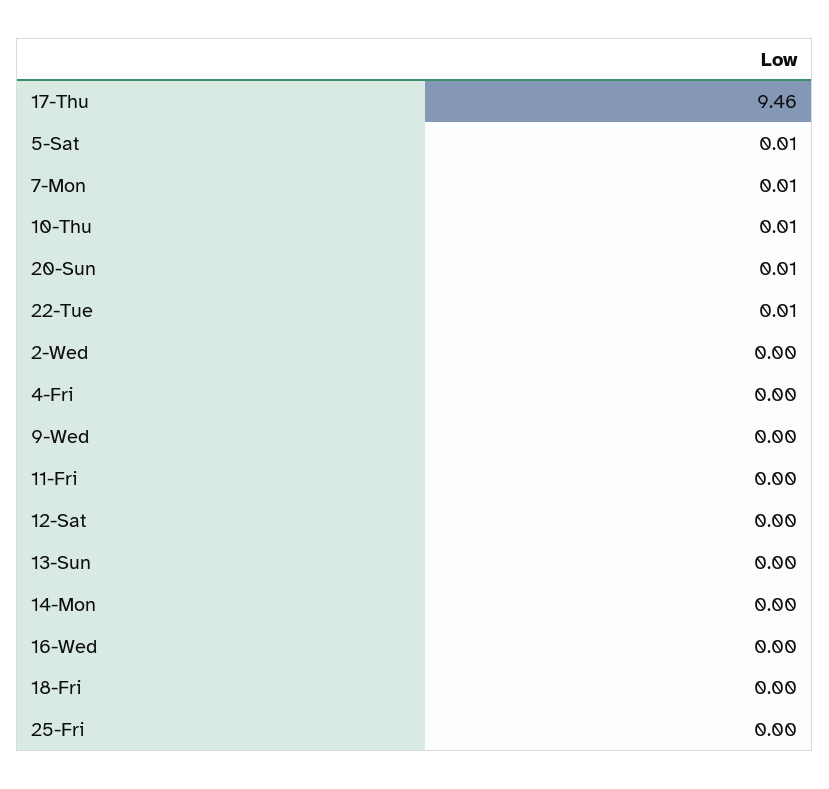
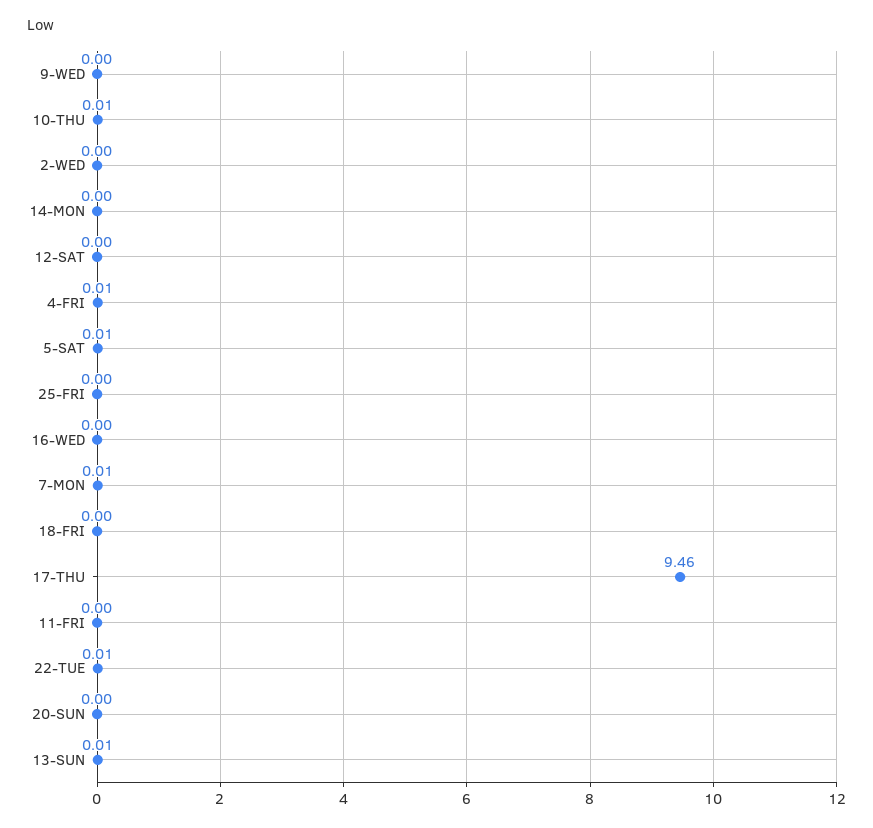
  {
    "17-Thu": 9.46,
    "5-Sat": 0.01,
    "7-Mon": 0.01,
    "10-Thu": 0.01,
-   "20-Sun": 0.01,
+   "20-Sun": 0,
    "22-Tue": 0.01,
    "2-Wed": 0,
-   "4-Fri": 0,
+   "4-Fri": 0.01,
    "9-Wed": 0,
    "11-Fri": 0,
    "12-Sat": 0,
-   "13-Sun": 0,
+   "13-Sun": 0.01,
    "14-Mon": 0,
    "16-Wed": 0,
    "18-Fri": 0,
    "25-Fri": 0
  }

